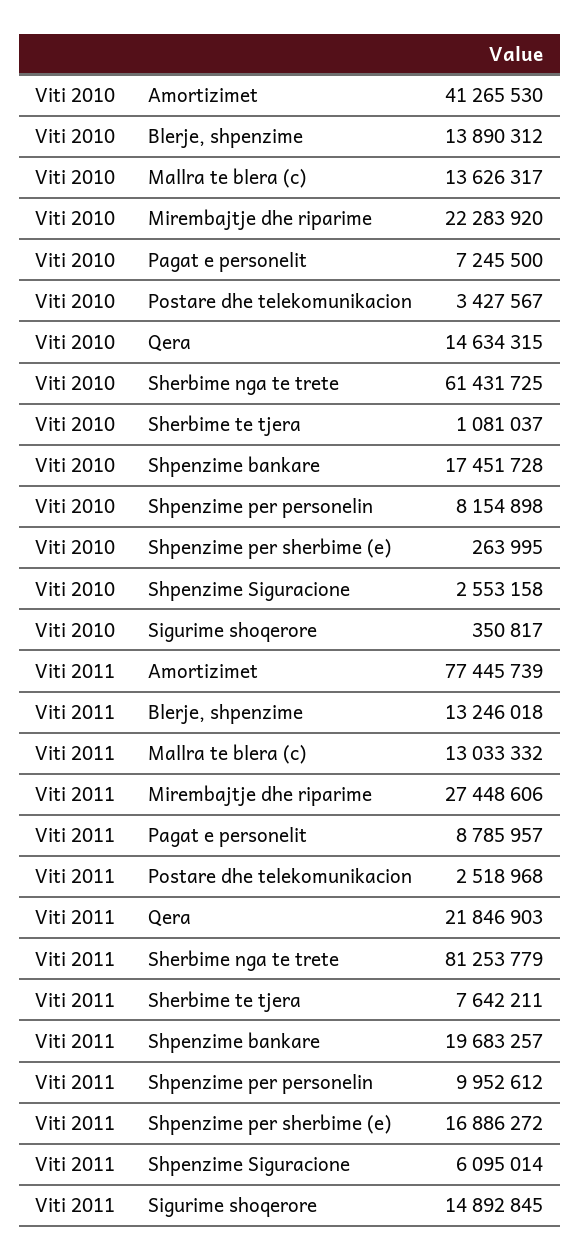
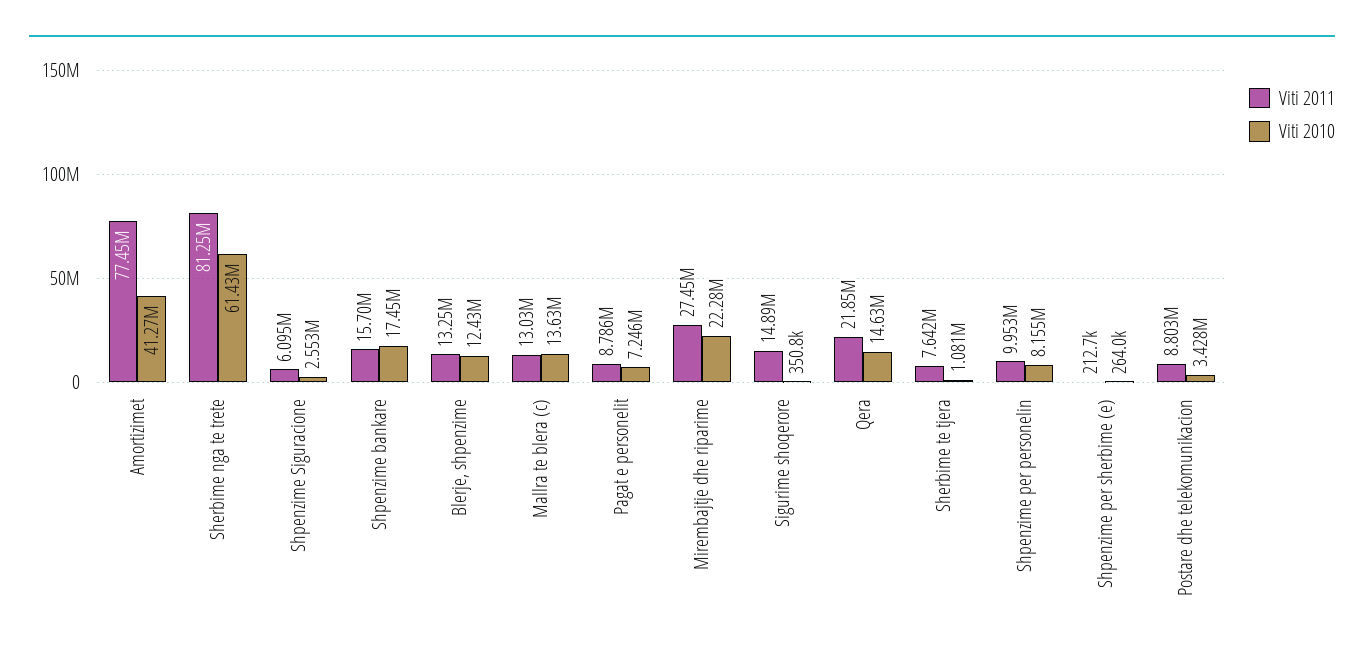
  {
    "Viti 2010": {
      "Amortizimet": 41265530,
-     "Blerje, shpenzime": 13890312,
+     "Blerje, shpenzime": 12430000,
      "Mallra te blera (c)": 13626317,
      "Mirembajtje dhe riparime": 22283920,
      "Pagat e personelit": 7245500,
      "Postare dhe telekomunikacion": 3427567,
      "Qera": 14634315,
      "Sherbime nga te trete": 61431725,
      "Sherbime te tjera": 1081037,
      "Shpenzime bankare": 17451728,
      "Shpenzime per personelin": 8154898,
      "Shpenzime per sherbime (e)": 263995,
      "Shpenzime Siguracione": 2553158,
      "Sigurime shoqerore": 350817
    },
    "Viti 2011": {
      "Amortizimet": 77445739,
      "Blerje, shpenzime": 13246018,
      "Mallra te blera (c)": 13033332,
      "Mirembajtje dhe riparime": 27448606,
      "Pagat e personelit": 8785957,
-     "Postare dhe telekomunikacion": 2518968,
+     "Postare dhe telekomunikacion": 8803000,
      "Qera": 21846903,
      "Sherbime nga te trete": 81253779,
      "Sherbime te tjera": 7642211,
-     "Shpenzime bankare": 19683257,
+     "Shpenzime bankare": 15700000,
      "Shpenzime per personelin": 9952612,
-     "Shpenzime per sherbime (e)": 16886272,
+     "Shpenzime per sherbime (e)": 212700,
      "Shpenzime Siguracione": 6095014,
      "Sigurime shoqerore": 14892845
    }
  }

